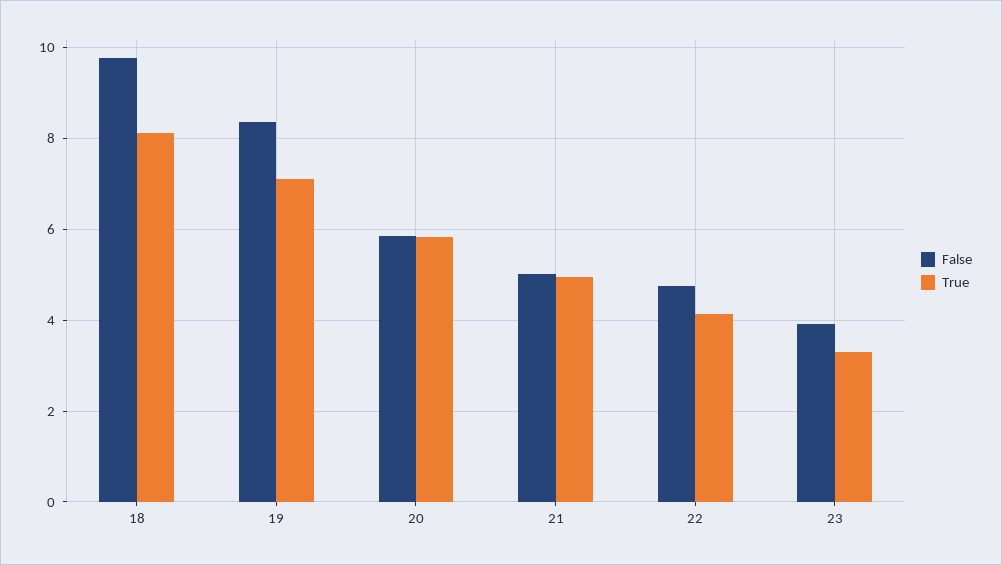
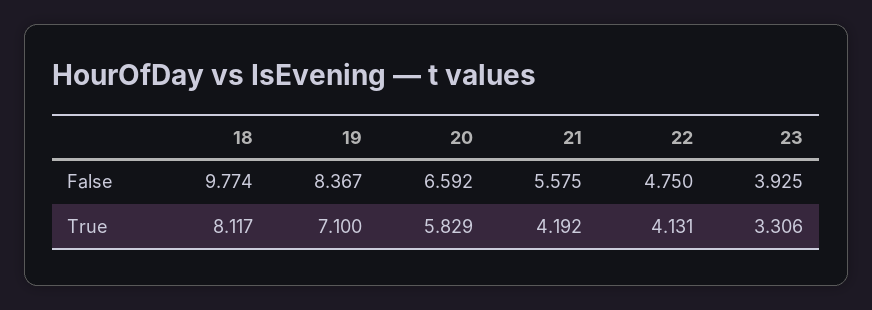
  {
    "False": {
      "18": 9.774,
      "19": 8.367,
-     "20": 5.8,
+     "20": 6.592,
-     "21": 5,
+     "21": 5.575,
      "22": 4.75,
      "23": 3.925
    },
    "True": {
      "18": 8.117,
      "19": 7.1,
      "20": 5.829,
-     "21": 5,
+     "21": 4.192,
      "22": 4.131,
      "23": 3.306
    }
  }

